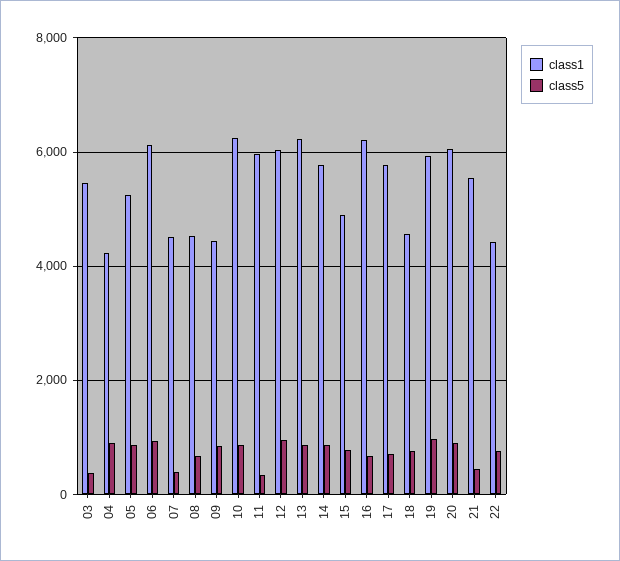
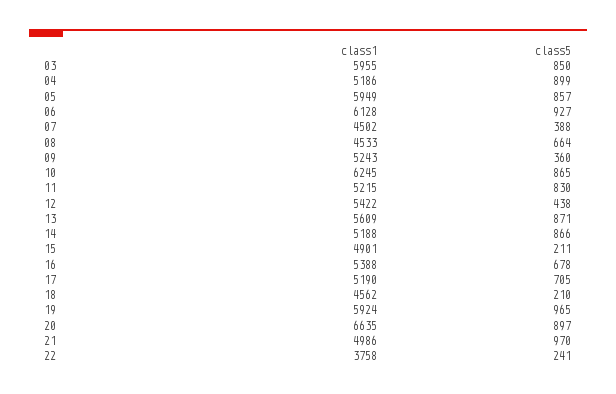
  {
    "class1": {
-     "03": 5400,
+     "03": 5955,
-     "04": 4200,
+     "04": 5186,
-     "05": 5200,
+     "05": 5949,
      "06": 6128,
      "07": 4502,
      "08": 4533,
-     "09": 4400,
+     "09": 5243,
      "10": 6245,
-     "11": 6000,
+     "11": 5215,
-     "12": 6000,
+     "12": 5422,
-     "13": 6200,
+     "13": 5609,
-     "14": 5800,
+     "14": 5188,
      "15": 4901,
-     "16": 6200,
+     "16": 5388,
-     "17": 5800,
+     "17": 5190,
      "18": 4562,
      "19": 5924,
-     "20": 6000,
+     "20": 6635,
-     "21": 5600,
+     "21": 4986,
-     "22": 4400
+     "22": 3758
    },
    "class5": {
-     "03": 400,
+     "03": 850,
      "04": 899,
      "05": 857,
      "06": 927,
      "07": 388,
      "08": 664,
-     "09": 800,
+     "09": 360,
      "10": 865,
-     "11": 400,
+     "11": 830,
-     "12": 1000,
+     "12": 438,
      "13": 871,
      "14": 866,
-     "15": 800,
+     "15": 211,
      "16": 678,
      "17": 705,
-     "18": 800,
+     "18": 210,
      "19": 965,
      "20": 897,
-     "21": 400,
+     "21": 970,
-     "22": 800
+     "22": 241
    }
  }

